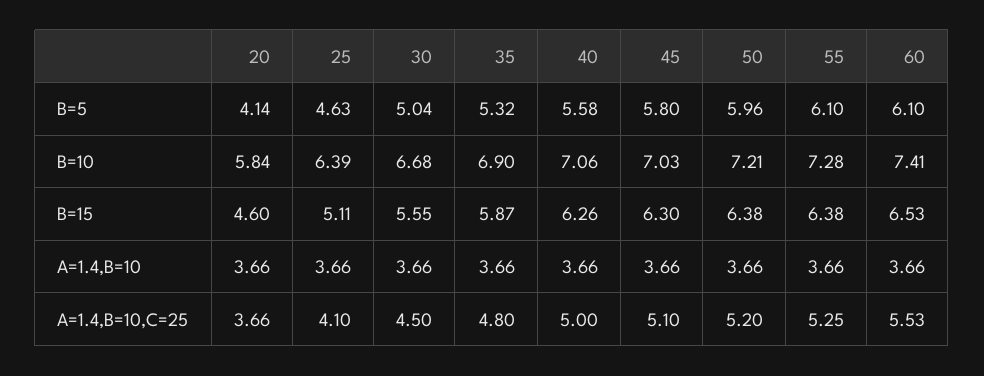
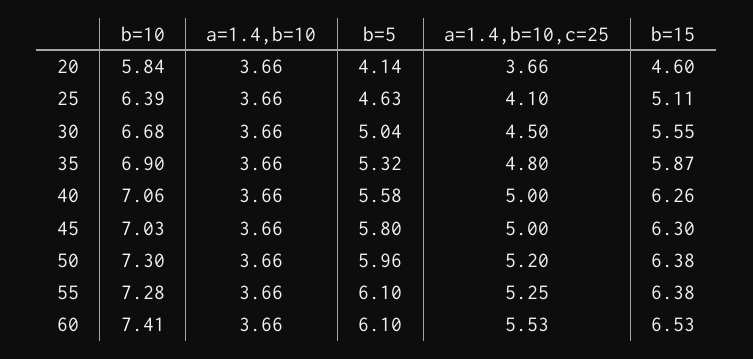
  {
    "20": {
      "B=5": 4.14,
      "B=10": 5.84,
      "B=15": 4.6,
      "A=1.4,B=10": 3.66,
      "A=1.4,B=10,C=25": 3.66
    },
    "25": {
      "B=5": 4.63,
      "B=10": 6.39,
      "B=15": 5.11,
      "A=1.4,B=10": 3.66,
      "A=1.4,B=10,C=25": 4.1
    },
    "30": {
      "B=5": 5.04,
      "B=10": 6.68,
      "B=15": 5.55,
      "A=1.4,B=10": 3.66,
      "A=1.4,B=10,C=25": 4.5
    },
    "35": {
      "B=5": 5.32,
      "B=10": 6.9,
      "B=15": 5.87,
      "A=1.4,B=10": 3.66,
      "A=1.4,B=10,C=25": 4.8
    },
    "40": {
      "B=5": 5.58,
      "B=10": 7.06,
      "B=15": 6.26,
      "A=1.4,B=10": 3.66,
      "A=1.4,B=10,C=25": 5
    },
    "45": {
      "B=5": 5.8,
      "B=10": 7.03,
      "B=15": 6.3,
      "A=1.4,B=10": 3.66,
-     "A=1.4,B=10,C=25": 5.1
+     "A=1.4,B=10,C=25": 5
    },
    "50": {
      "B=5": 5.96,
-     "B=10": 7.21,
+     "B=10": 7.3,
      "B=15": 6.38,
      "A=1.4,B=10": 3.66,
      "A=1.4,B=10,C=25": 5.2
    },
    "55": {
      "B=5": 6.1,
      "B=10": 7.28,
      "B=15": 6.38,
      "A=1.4,B=10": 3.66,
      "A=1.4,B=10,C=25": 5.25
    },
    "60": {
      "B=5": 6.1,
      "B=10": 7.41,
      "B=15": 6.53,
      "A=1.4,B=10": 3.66,
      "A=1.4,B=10,C=25": 5.53
    }
  }

